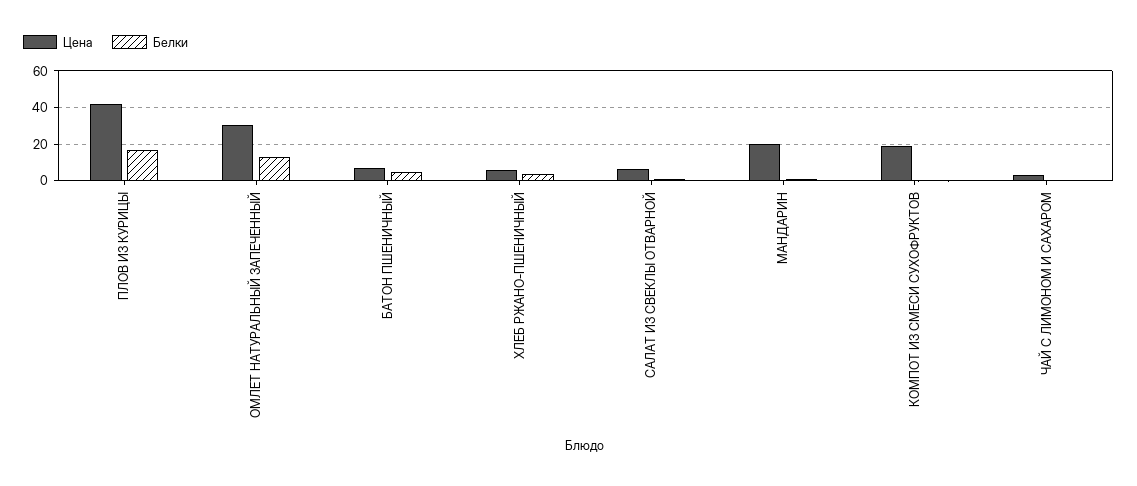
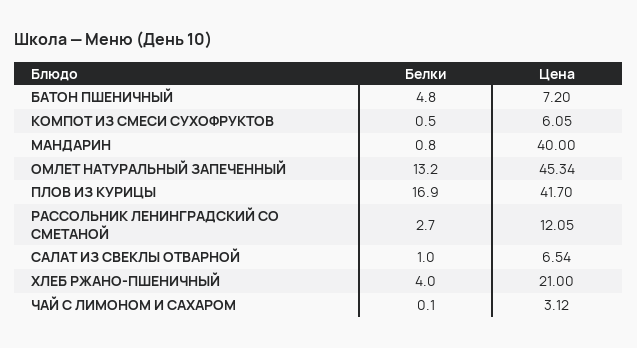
  {
    "Цена": {
      "ПЛОВ ИЗ КУРИЦЫ": 41.7,
-     "ОМЛЕТ НАТУРАЛЬНЫЙ ЗАПЕЧЕННЫЙ": 30,
+     "ОМЛЕТ НАТУРАЛЬНЫЙ ЗАПЕЧЕННЫЙ": 45.34,
      "БАТОН ПШЕНИЧНЫЙ": 7.2,
-     "ХЛЕБ РЖАНО-ПШЕНИЧНЫЙ": 5,
+     "ХЛЕБ РЖАНО-ПШЕНИЧНЫЙ": 21,
      "САЛАТ ИЗ СВЕКЛЫ ОТВАРНОЙ": 6.54,
-     "МАНДАРИН": 20,
+     "МАНДАРИН": 40,
-     "КОМПОТ ИЗ СМЕСИ СУХОФРУКТОВ": 20,
+     "КОМПОТ ИЗ СМЕСИ СУХОФРУКТОВ": 6.05,
-     "ЧАЙ С ЛИМОНОМ И САХАРОМ": 3.12
+     "ЧАЙ С ЛИМОНОМ И САХАРОМ": 3.12,
+     "РАССОЛЬНИК ЛЕНИНГРАДСКИЙ СО СМЕТАНОЙ": 12.05
    },
    "Белки": {
      "ПЛОВ ИЗ КУРИЦЫ": 16.9,
      "ОМЛЕТ НАТУРАЛЬНЫЙ ЗАПЕЧЕННЫЙ": 13.2,
      "БАТОН ПШЕНИЧНЫЙ": 4.8,
      "ХЛЕБ РЖАНО-ПШЕНИЧНЫЙ": 4,
      "САЛАТ ИЗ СВЕКЛЫ ОТВАРНОЙ": 1,
      "МАНДАРИН": 0.8,
      "КОМПОТ ИЗ СМЕСИ СУХОФРУКТОВ": 0.5,
-     "ЧАЙ С ЛИМОНОМ И САХАРОМ": 0.1
+     "ЧАЙ С ЛИМОНОМ И САХАРОМ": 0.1,
+     "РАССОЛЬНИК ЛЕНИНГРАДСКИЙ СО СМЕТАНОЙ": 2.7
    }
  }

